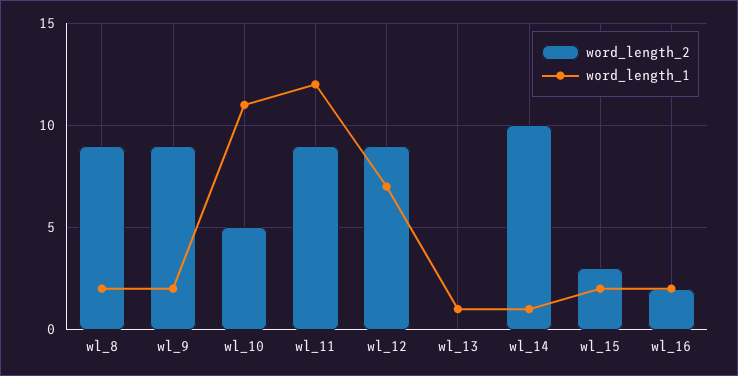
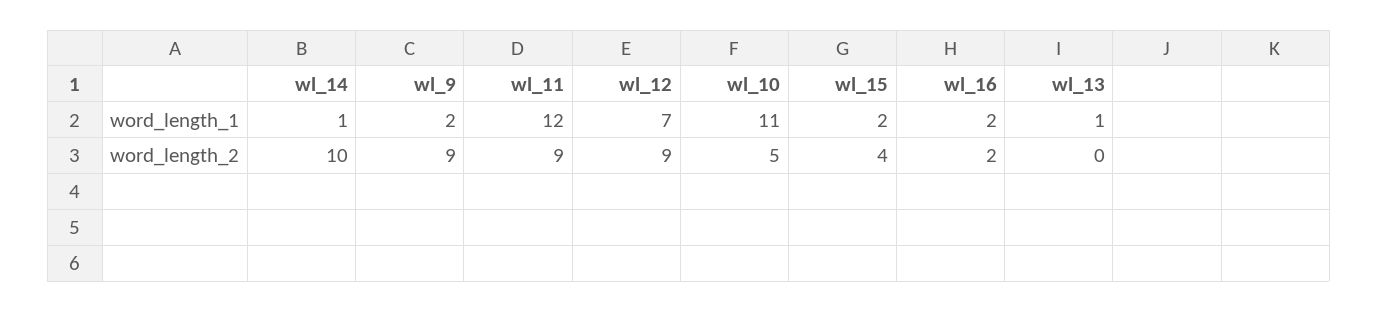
  {
    "word_length_2": {
-     "wl_8": 9,
      "wl_9": 9,
      "wl_10": 5,
      "wl_11": 9,
      "wl_12": 9,
      "wl_13": 0,
      "wl_14": 10,
-     "wl_15": 3,
+     "wl_15": 4,
      "wl_16": 2
    },
    "word_length_1": {
-     "wl_8": 2,
      "wl_9": 2,
      "wl_10": 11,
      "wl_11": 12,
      "wl_12": 7,
      "wl_13": 1,
      "wl_14": 1,
      "wl_15": 2,
      "wl_16": 2
    }
  }

